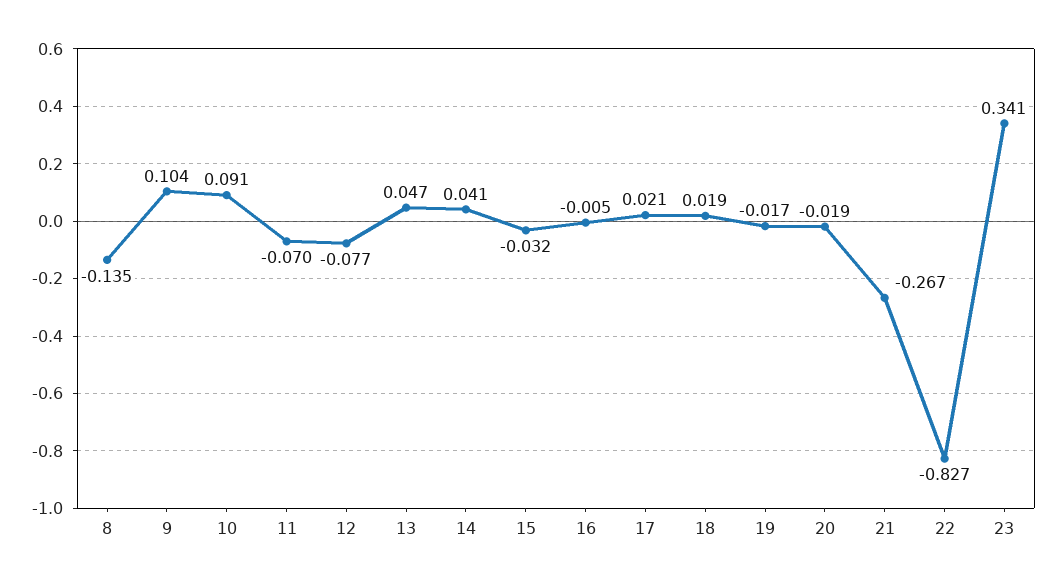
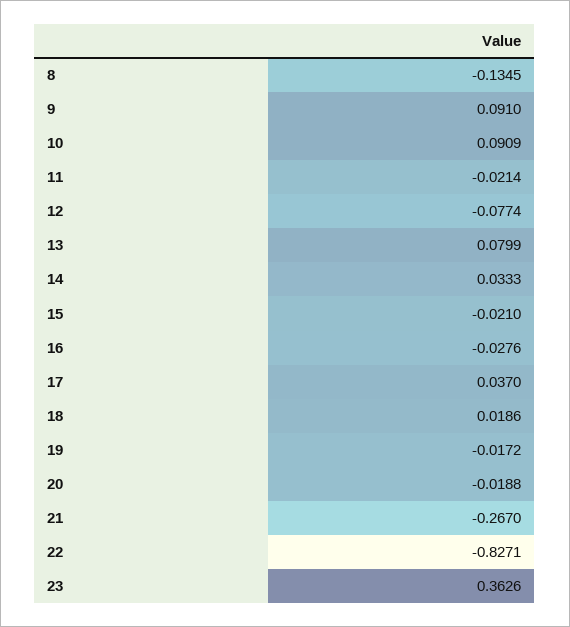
  {
    "8": -0.1345,
-   "9": 0.104,
+   "9": 0.091,
    "10": 0.0909,
-   "11": -0.07,
+   "11": -0.0214,
    "12": -0.0774,
-   "13": 0.047,
+   "13": 0.0799,
-   "14": 0.041,
+   "14": 0.0333,
-   "15": -0.032,
+   "15": -0.021,
-   "16": -0.005,
+   "16": -0.0276,
-   "17": 0.021,
+   "17": 0.037,
    "18": 0.0186,
    "19": -0.0172,
    "20": -0.0188,
    "21": -0.267,
    "22": -0.8271,
-   "23": 0.341
+   "23": 0.3626
  }

